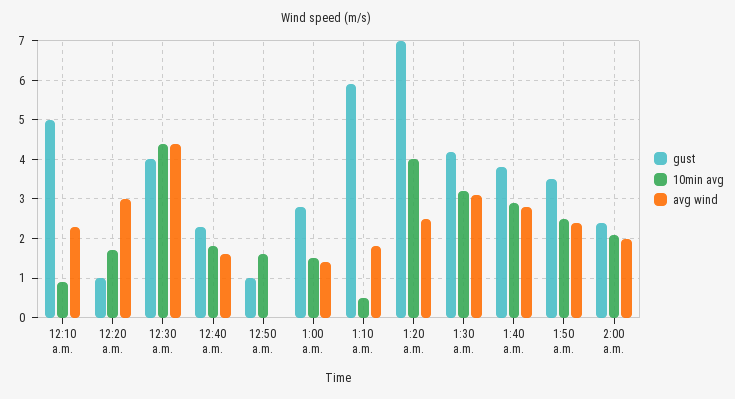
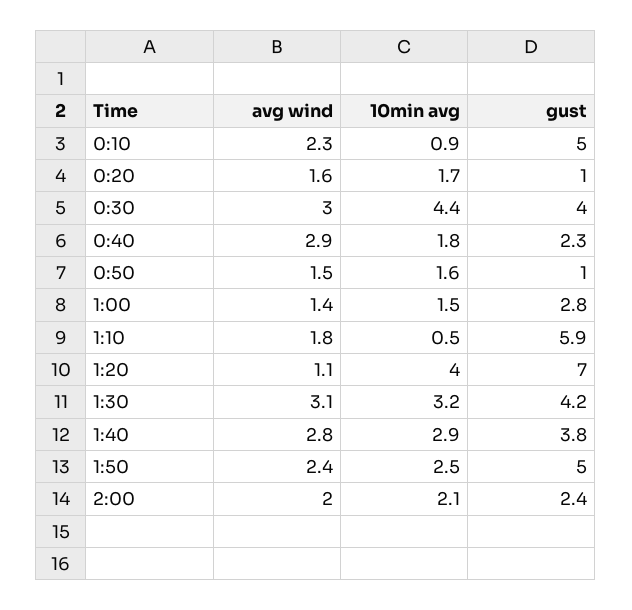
  {
    "gust": {
      "12:10 a.m.": 5,
      "12:20 a.m.": 1,
      "12:30 a.m.": 4,
      "12:40 a.m.": 2.3,
      "12:50 a.m.": 1,
      "1:00 a.m.": 2.8,
      "1:10 a.m.": 5.9,
      "1:20 a.m.": 7,
      "1:30 a.m.": 4.2,
      "1:40 a.m.": 3.8,
-     "1:50 a.m.": 3.5,
+     "1:50 a.m.": 5,
      "2:00 a.m.": 2.4
    },
    "10min avg": {
      "12:10 a.m.": 0.9,
      "12:20 a.m.": 1.7,
      "12:30 a.m.": 4.4,
      "12:40 a.m.": 1.8,
      "12:50 a.m.": 1.6,
      "1:00 a.m.": 1.5,
      "1:10 a.m.": 0.5,
      "1:20 a.m.": 4,
      "1:30 a.m.": 3.2,
      "1:40 a.m.": 2.9,
      "1:50 a.m.": 2.5,
      "2:00 a.m.": 2.1
    },
    "avg wind": {
      "12:10 a.m.": 2.3,
-     "12:20 a.m.": 3,
+     "12:20 a.m.": 1.6,
-     "12:30 a.m.": 4.5,
+     "12:30 a.m.": 3,
-     "12:40 a.m.": 1.5,
+     "12:40 a.m.": 2.9,
-     "12:50 a.m.": 0,
+     "12:50 a.m.": 1.5,
      "1:00 a.m.": 1.4,
      "1:10 a.m.": 1.8,
-     "1:20 a.m.": 2.5,
+     "1:20 a.m.": 1.1,
      "1:30 a.m.": 3.1,
      "1:40 a.m.": 2.8,
      "1:50 a.m.": 2.4,
      "2:00 a.m.": 2
    }
  }

